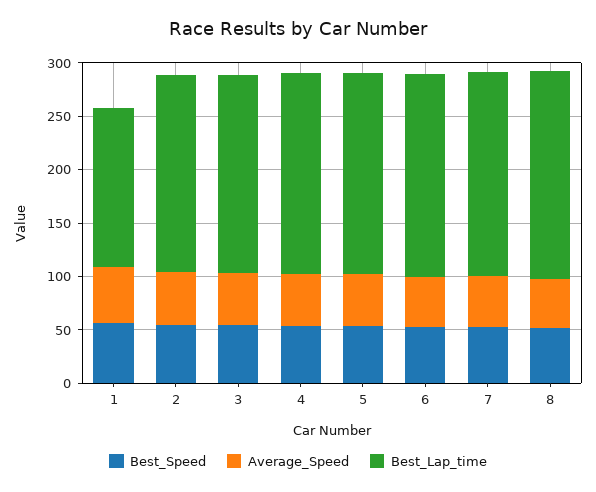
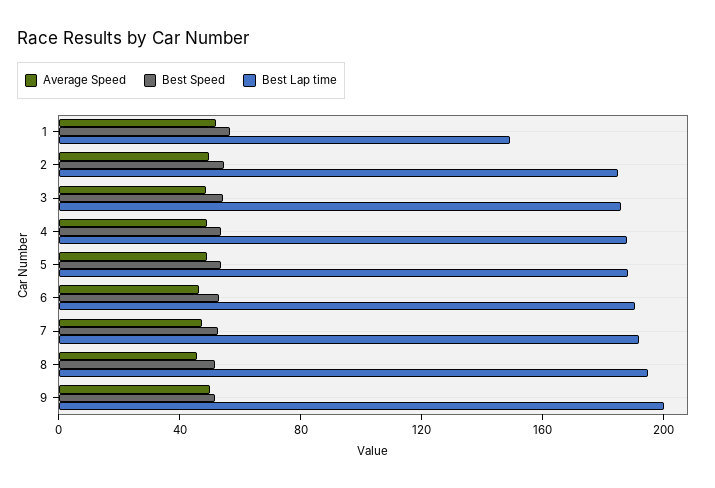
  {
    "Best_Speed": {
      "1": 60,
      "2": 50,
      "3": 50,
      "4": 50,
      "5": 50,
      "6": 50,
      "7": 50,
-     "8": 50
+     "8": 50,
+     "9": 50
    },
    "Average_Speed": {
      "1": 50,
      "2": 50,
      "3": 50,
      "4": 50,
      "5": 50,
      "6": 50,
      "7": 50,
-     "8": 50
+     "8": 50,
+     "9": 50
    },
    "Best_Lap_time": {
      "1": 150,
      "2": 180,
      "3": 190,
      "4": 190,
      "5": 190,
      "6": 190,
      "7": 190,
-     "8": 190
+     "8": 190,
+     "9": 200
    }
  }

